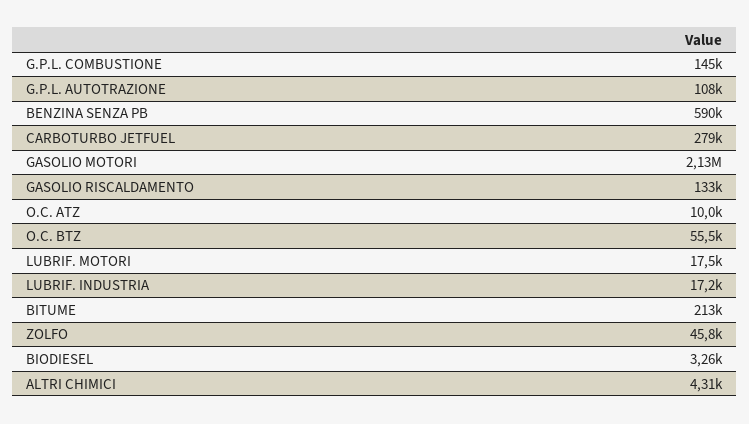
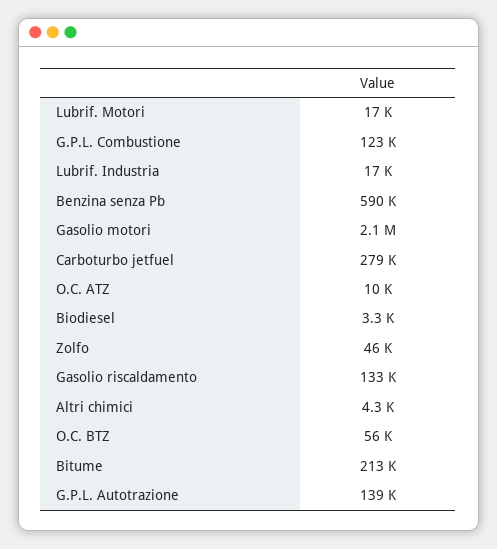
  {
-   "G.P.L. COMBUSTIONE": 145000,
+   "G.P.L. COMBUSTIONE": 123000,
-   "G.P.L. AUTOTRAZIONE": 108000,
+   "G.P.L. AUTOTRAZIONE": 139000,
    "BENZINA SENZA PB": 590000,
    "CARBOTURBO JETFUEL": 279000,
    "GASOLIO MOTORI": 2130000,
    "GASOLIO RISCALDAMENTO": 133000,
    "O.C. ATZ": 10000,
    "O.C. BTZ": 55500,
    "LUBRIF. MOTORI": 17500,
    "LUBRIF. INDUSTRIA": 17200,
    "BITUME": 213000,
    "ZOLFO": 45800,
    "BIODIESEL": 3260,
    "ALTRI CHIMICI": 4310
  }

